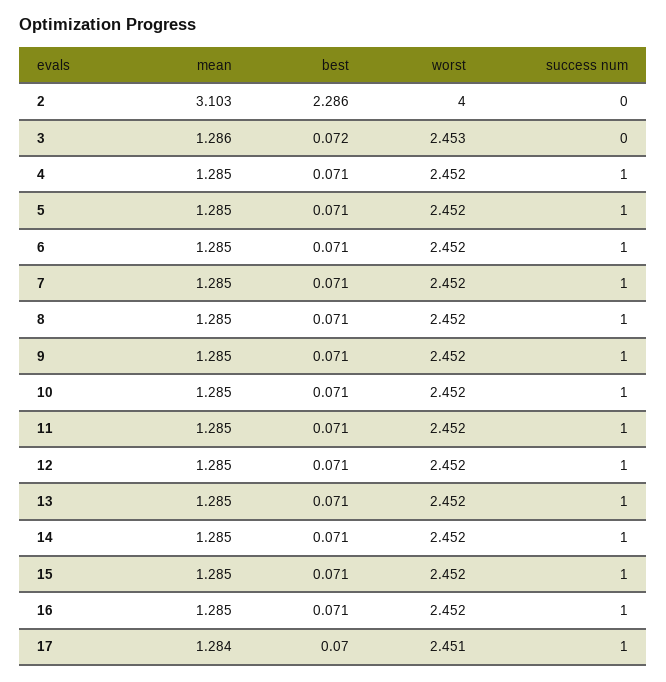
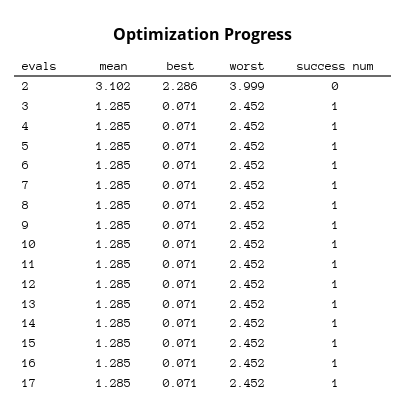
  {
    "mean": {
-     "2": 3.103,
+     "2": 3.102,
-     "3": 1.286,
+     "3": 1.285,
      "4": 1.285,
      "5": 1.285,
      "6": 1.285,
      "7": 1.285,
      "8": 1.285,
      "9": 1.285,
      "10": 1.285,
      "11": 1.285,
      "12": 1.285,
      "13": 1.285,
      "14": 1.285,
      "15": 1.285,
      "16": 1.285,
-     "17": 1.284
+     "17": 1.285
    },
    "best": {
      "2": 2.286,
-     "3": 0.072,
+     "3": 0.071,
      "4": 0.071,
      "5": 0.071,
      "6": 0.071,
      "7": 0.071,
      "8": 0.071,
      "9": 0.071,
      "10": 0.071,
      "11": 0.071,
      "12": 0.071,
      "13": 0.071,
      "14": 0.071,
      "15": 0.071,
      "16": 0.071,
-     "17": 0.07
+     "17": 0.071
    },
    "worst": {
-     "2": 4,
+     "2": 3.999,
-     "3": 2.453,
+     "3": 2.452,
      "4": 2.452,
      "5": 2.452,
      "6": 2.452,
      "7": 2.452,
      "8": 2.452,
      "9": 2.452,
      "10": 2.452,
      "11": 2.452,
      "12": 2.452,
      "13": 2.452,
      "14": 2.452,
      "15": 2.452,
      "16": 2.452,
-     "17": 2.451
+     "17": 2.452
    },
    "success num": {
      "2": 0,
-     "3": 0,
+     "3": 1,
      "4": 1,
      "5": 1,
      "6": 1,
      "7": 1,
      "8": 1,
      "9": 1,
      "10": 1,
      "11": 1,
      "12": 1,
      "13": 1,
      "14": 1,
      "15": 1,
      "16": 1,
      "17": 1
    }
  }

